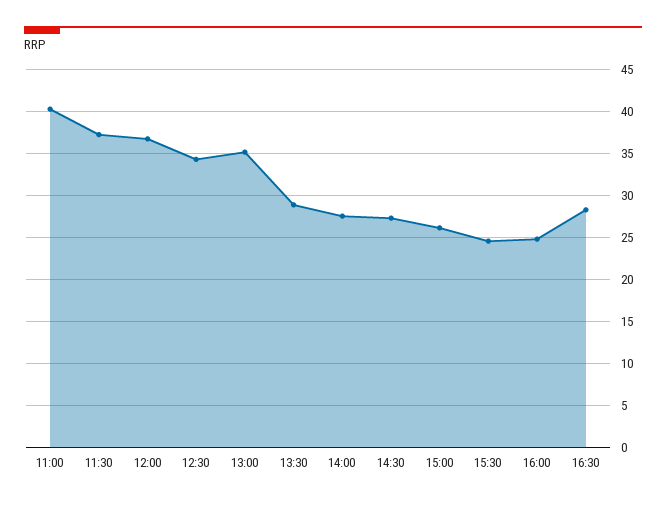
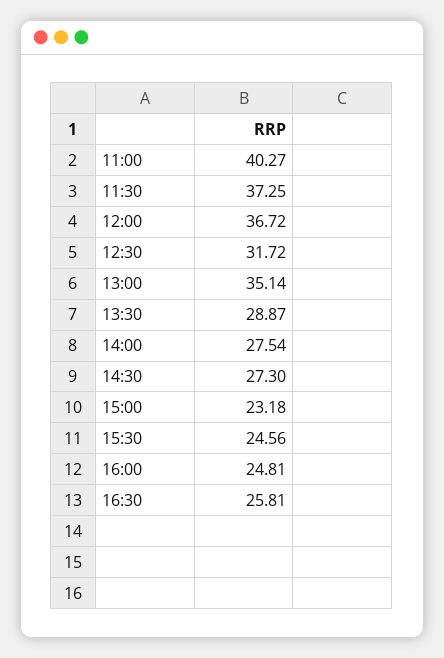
  {
    "11:00": 40.27,
    "11:30": 37.25,
    "12:00": 36.72,
-   "12:30": 34,
+   "12:30": 31.72,
    "13:00": 35.14,
    "13:30": 28.87,
    "14:00": 27.54,
    "14:30": 27.3,
-   "15:00": 26,
+   "15:00": 23.18,
    "15:30": 24.56,
    "16:00": 24.81,
-   "16:30": 28
+   "16:30": 25.81
  }

